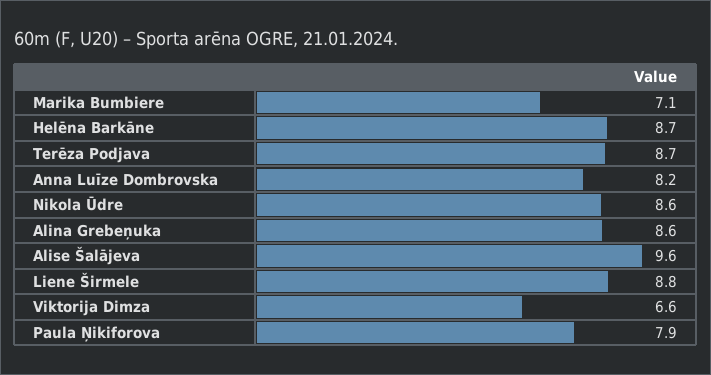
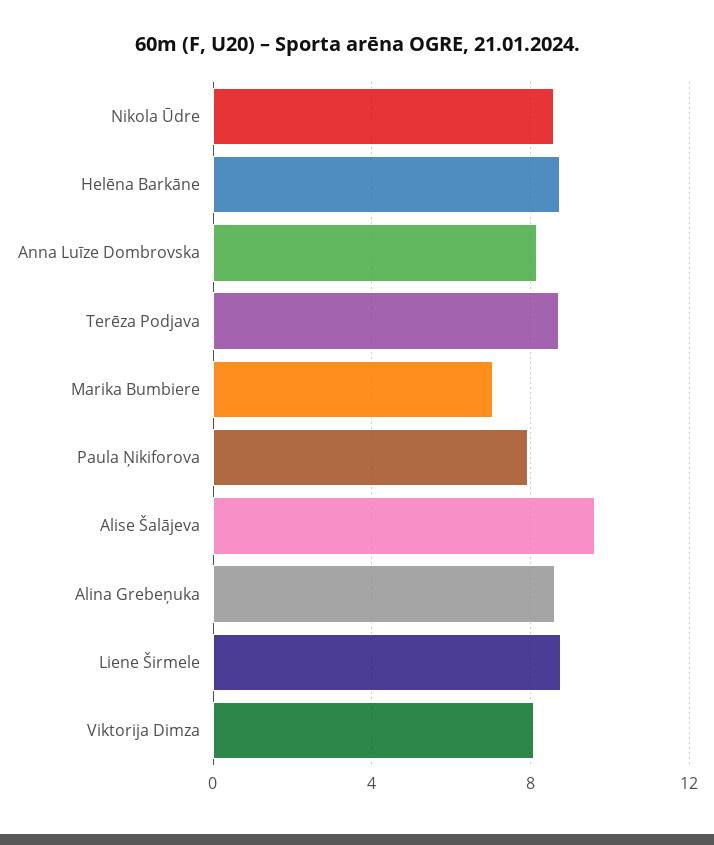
  {
    "Marika Bumbiere": 7.1,
    "Helēna Barkāne": 8.7,
    "Terēza Podjava": 8.7,
    "Anna Luīze Dombrovska": 8.2,
    "Nikola Ūdre": 8.6,
    "Alina Grebeņuka": 8.6,
    "Alise Šalājeva": 9.6,
    "Liene Širmele": 8.8,
-   "Viktorija Dimza": 6.6,
+   "Viktorija Dimza": 8,
    "Paula Ņikiforova": 7.9
  }

